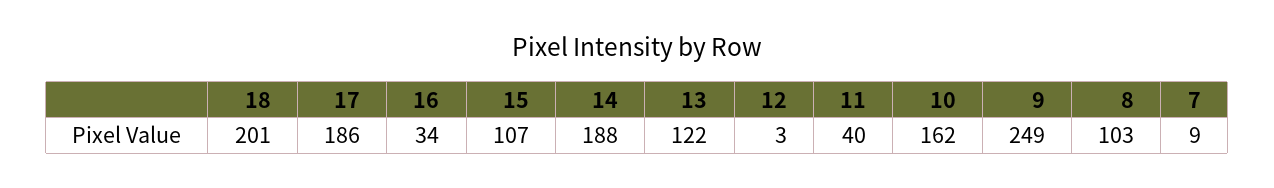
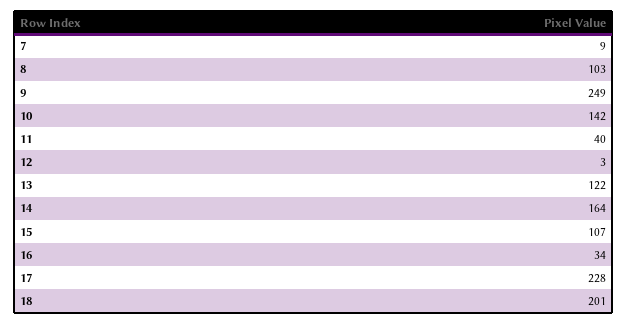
  {
    "18": 201,
-   "17": 186,
+   "17": 228,
    "16": 34,
    "15": 107,
-   "14": 188,
+   "14": 164,
    "13": 122,
    "12": 3,
    "11": 40,
-   "10": 162,
+   "10": 142,
    "9": 249,
    "8": 103,
    "7": 9
  }

